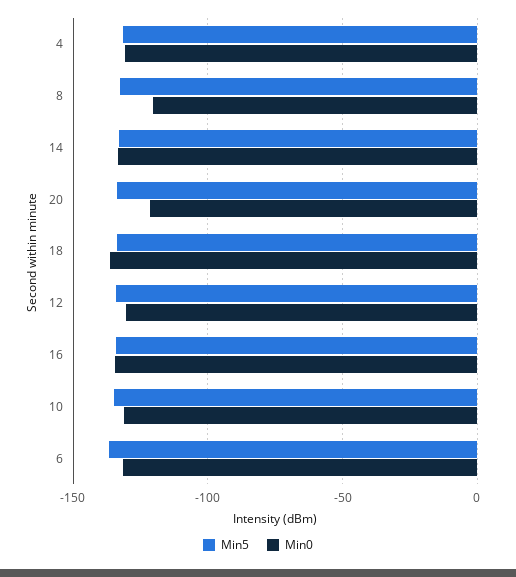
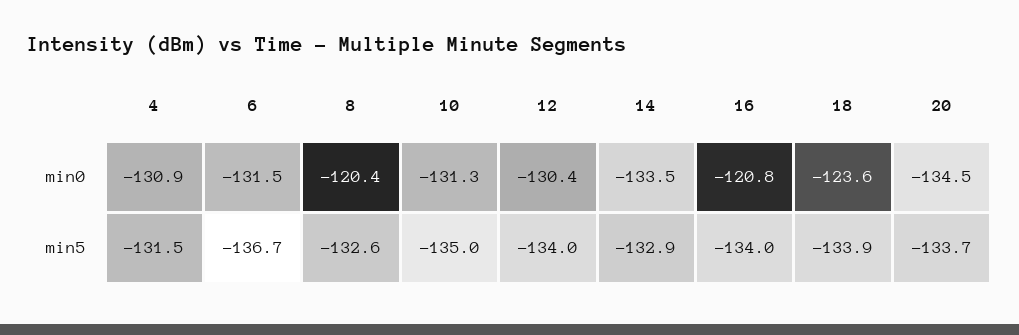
  {
    "Min5": {
      "4": -131.5,
      "8": -132.6,
      "14": -132.9,
      "20": -133.7,
      "18": -133.9,
      "12": -134,
      "16": -134,
      "10": -135,
      "6": -136.7
    },
    "Min0": {
      "4": -130.9,
      "8": -120.4,
      "14": -133.5,
-     "20": -120,
+     "20": -134.5,
-     "18": -135,
+     "18": -123.6,
      "12": -130.4,
-     "16": -135,
+     "16": -120.8,
      "10": -131.3,
      "6": -131.5
    }
  }

